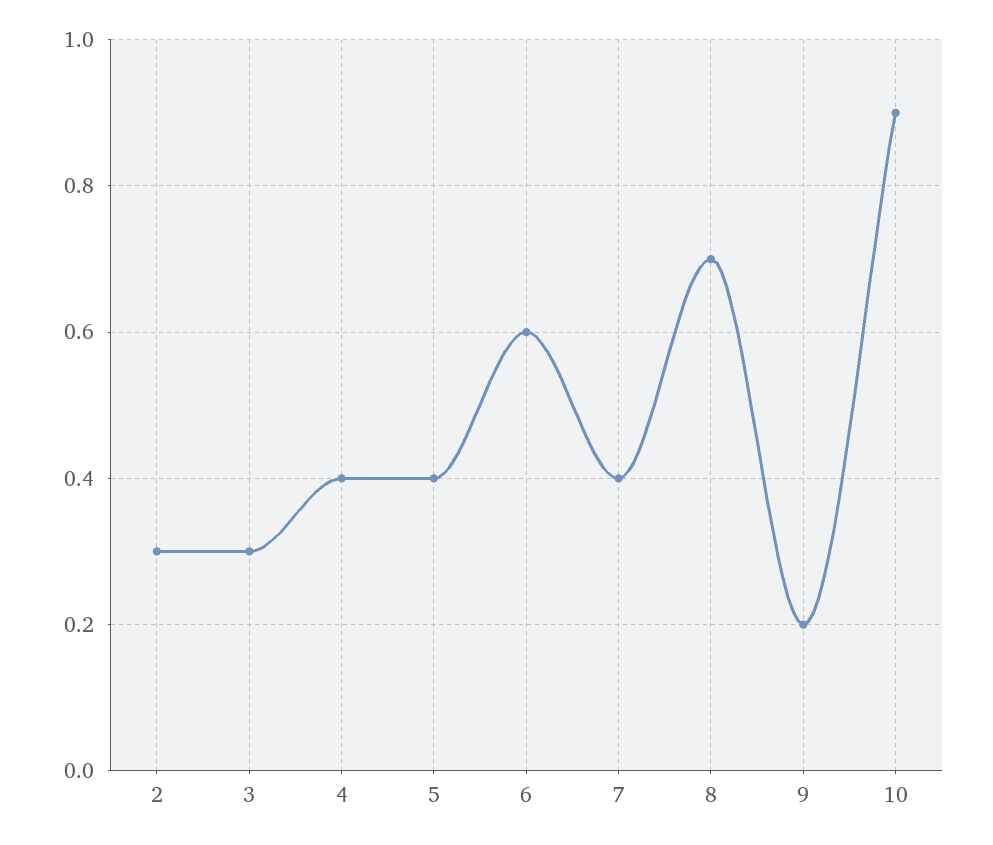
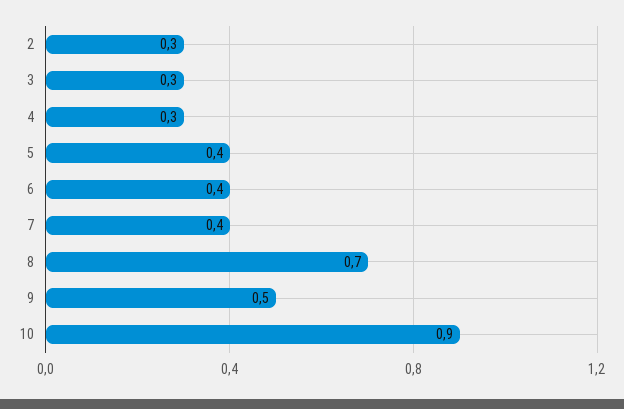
  {
    "2": 0.3,
    "3": 0.3,
-   "4": 0.4,
+   "4": 0.3,
    "5": 0.4,
-   "6": 0.6,
+   "6": 0.4,
    "7": 0.4,
    "8": 0.7,
-   "9": 0.2,
+   "9": 0.5,
    "10": 0.9
  }

